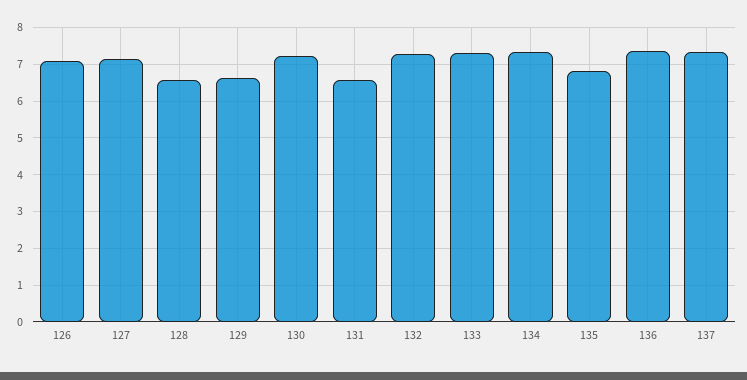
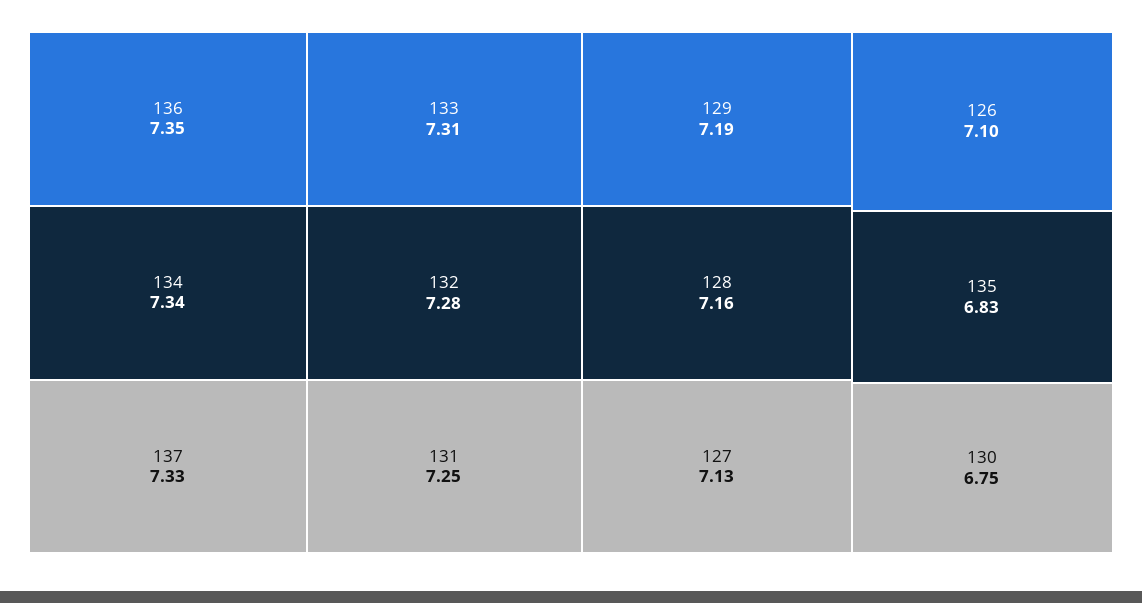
  {
    "126": 7.1,
    "127": 7.13,
-   "128": 6.6,
+   "128": 7.16,
-   "129": 6.6,
+   "129": 7.19,
-   "130": 7.2,
+   "130": 6.75,
-   "131": 6.6,
+   "131": 7.25,
    "132": 7.28,
    "133": 7.31,
    "134": 7.34,
    "135": 6.83,
    "136": 7.35,
    "137": 7.33
  }

